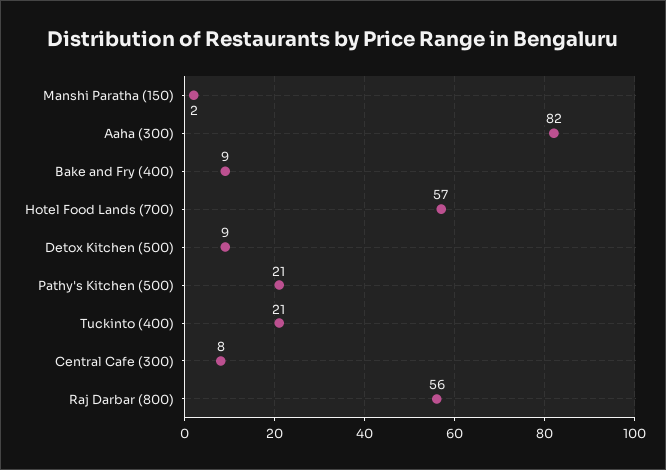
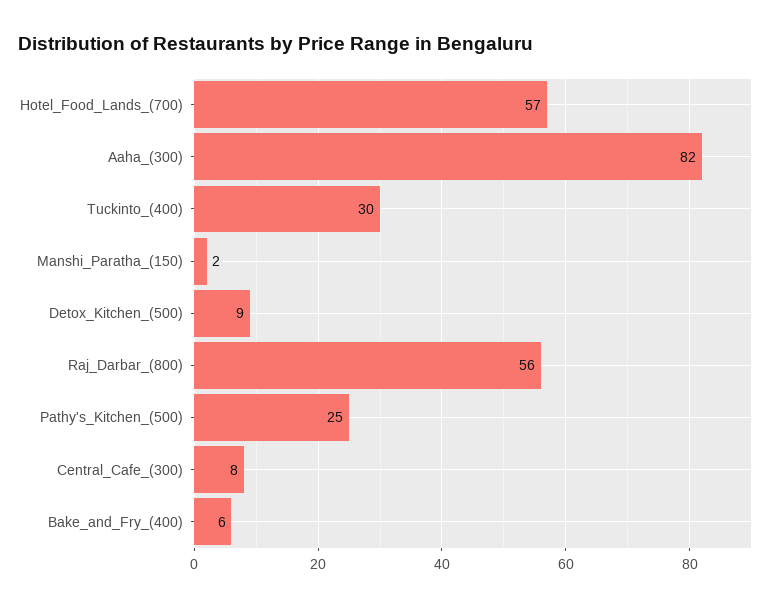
  {
    "Manshi Paratha (150)": 2,
    "Aaha (300)": 82,
-   "Bake and Fry (400)": 9,
+   "Bake and Fry (400)": 6,
    "Hotel Food Lands (700)": 57,
    "Detox Kitchen (500)": 9,
-   "Pathy's Kitchen (500)": 21,
+   "Pathy's Kitchen (500)": 25,
-   "Tuckinto (400)": 21,
+   "Tuckinto (400)": 30,
    "Central Cafe (300)": 8,
    "Raj Darbar (800)": 56
  }

